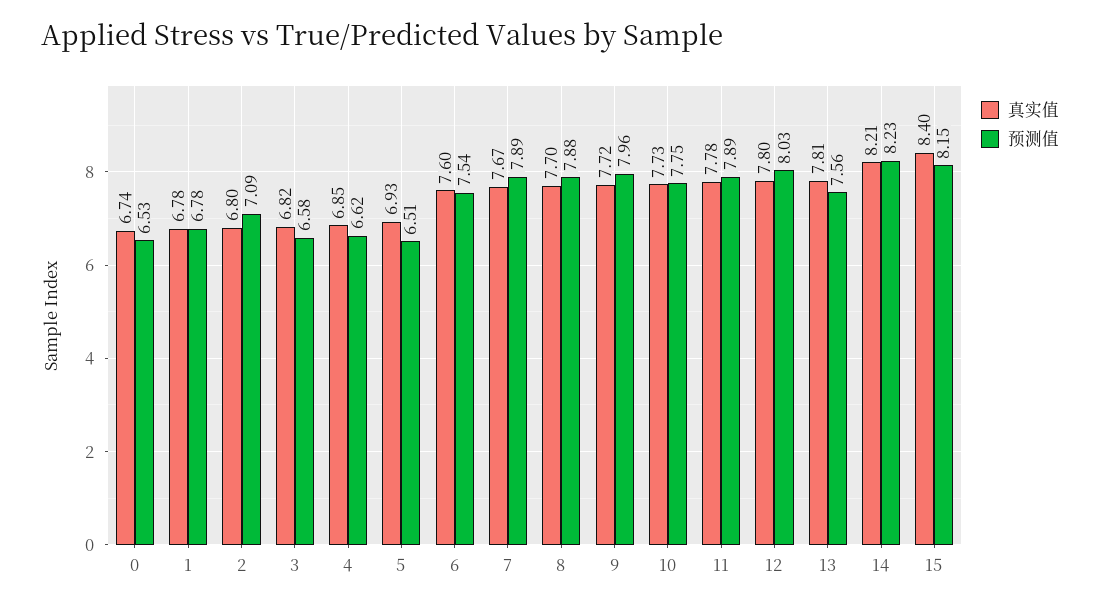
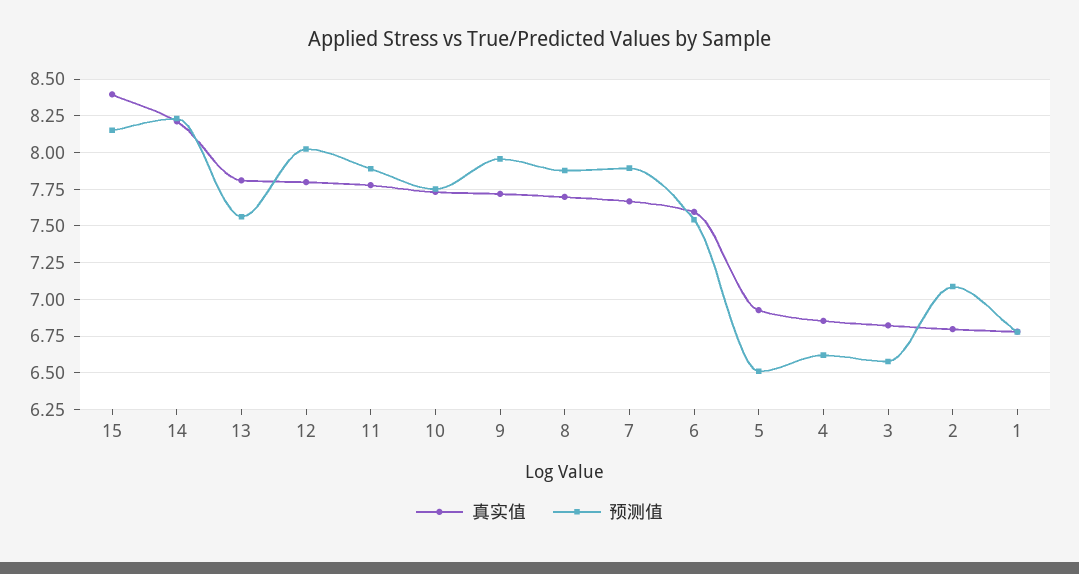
  {
    "真实值": {
-     "0": 6.74,
      "1": 6.78,
      "2": 6.8,
      "3": 6.82,
      "4": 6.85,
      "5": 6.93,
      "6": 7.6,
      "7": 7.67,
      "8": 7.7,
      "9": 7.72,
      "10": 7.73,
      "11": 7.78,
      "12": 7.8,
      "13": 7.81,
      "14": 8.21,
      "15": 8.4
    },
    "预测值": {
-     "0": 6.53,
      "1": 6.78,
      "2": 7.09,
      "3": 6.58,
      "4": 6.62,
      "5": 6.51,
      "6": 7.54,
      "7": 7.89,
      "8": 7.88,
      "9": 7.96,
      "10": 7.75,
      "11": 7.89,
      "12": 8.03,
      "13": 7.56,
      "14": 8.23,
      "15": 8.15
    }
  }

